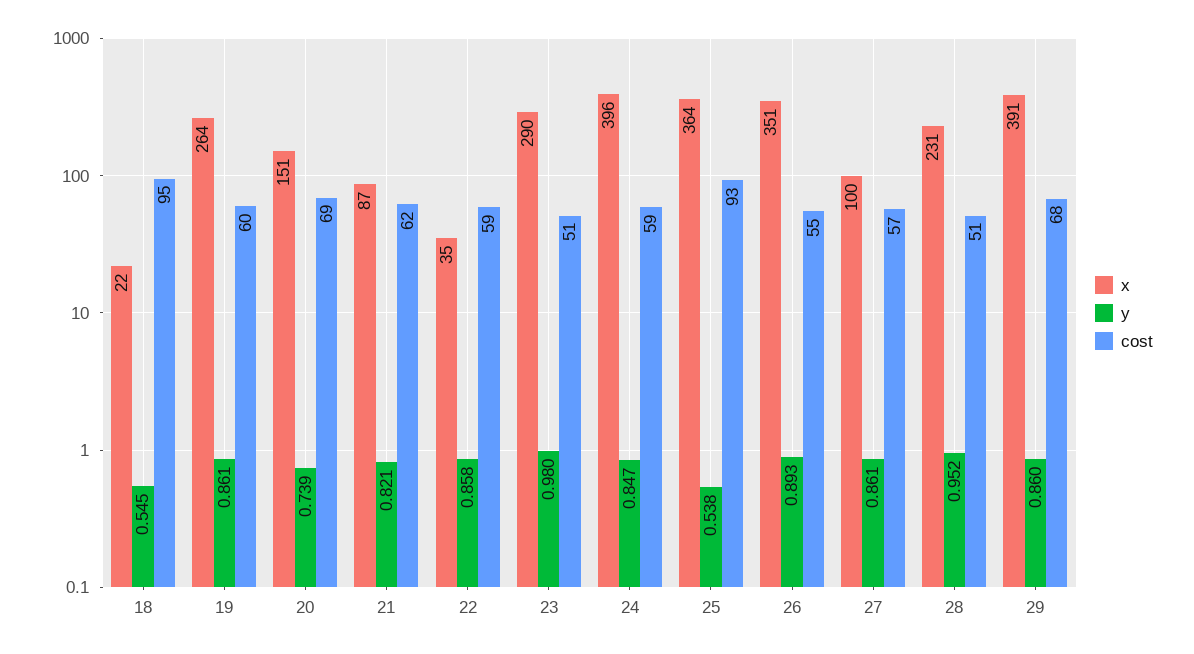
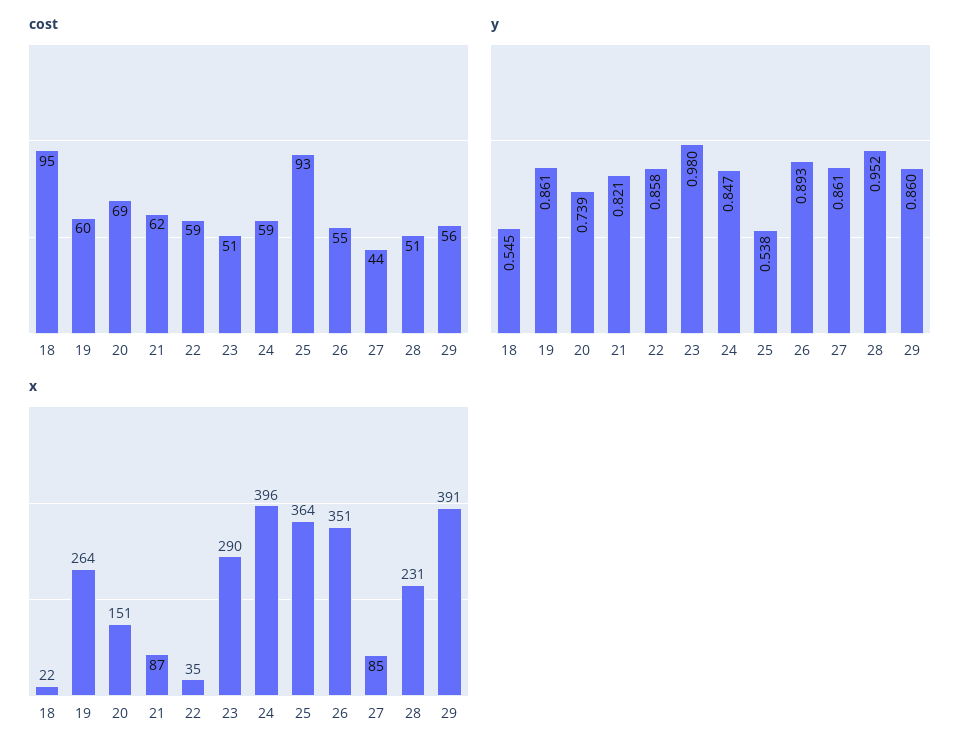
  {
    "x": {
      "18": 22,
      "19": 264,
      "20": 151,
      "21": 87,
      "22": 35,
      "23": 290,
      "24": 396,
      "25": 364,
      "26": 351,
-     "27": 100,
+     "27": 85,
      "28": 231,
      "29": 391
    },
    "y": {
      "18": 0.545,
      "19": 0.861,
      "20": 0.739,
      "21": 0.821,
      "22": 0.858,
      "23": 0.98,
      "24": 0.847,
      "25": 0.538,
      "26": 0.893,
      "27": 0.861,
      "28": 0.952,
      "29": 0.86
    },
    "cost": {
      "18": 95,
      "19": 60,
      "20": 69,
      "21": 62,
      "22": 59,
      "23": 51,
      "24": 59,
      "25": 93,
      "26": 55,
-     "27": 57,
+     "27": 44,
      "28": 51,
-     "29": 68
+     "29": 56
    }
  }

